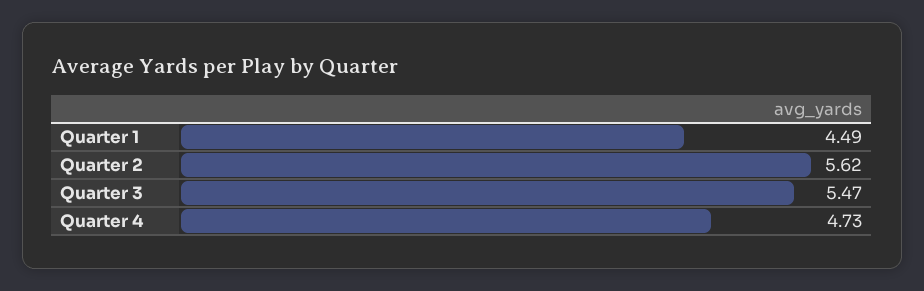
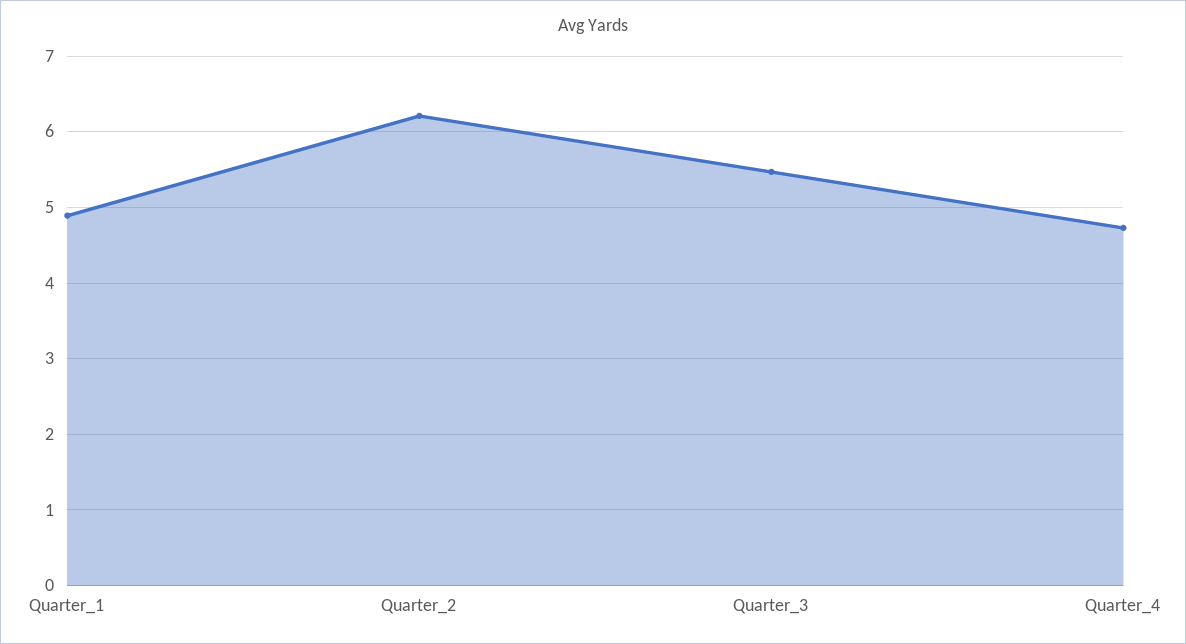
  {
-   "Quarter 1": 4.49,
+   "Quarter 1": 4.9,
-   "Quarter 2": 5.62,
+   "Quarter 2": 6.2,
    "Quarter 3": 5.47,
    "Quarter 4": 4.73
  }

